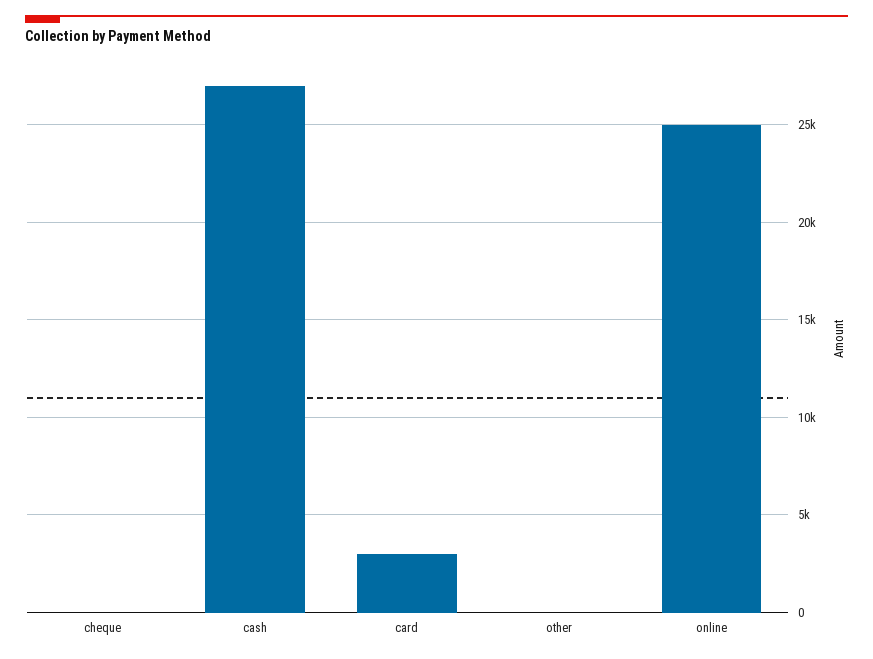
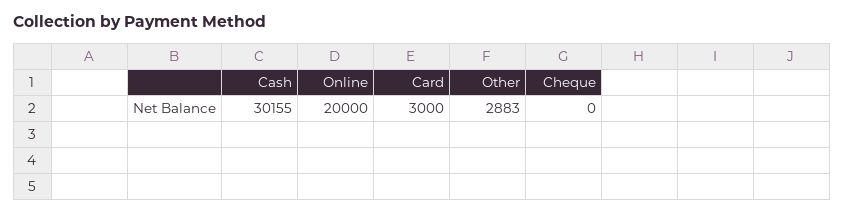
  {
    "cheque": 0,
-   "cash": 27000,
+   "cash": 30155,
    "card": 3000,
-   "other": 0,
+   "other": 2883,
-   "online": 25000
+   "online": 20000
  }

